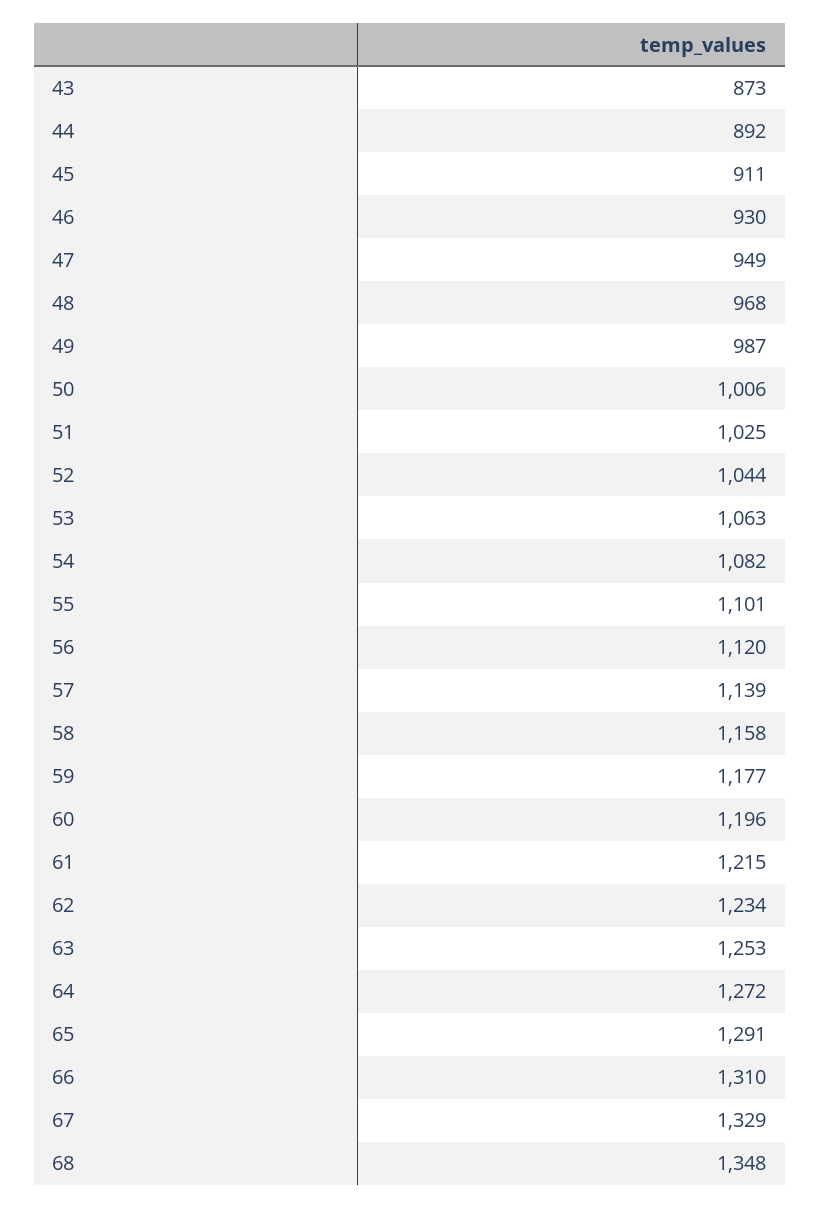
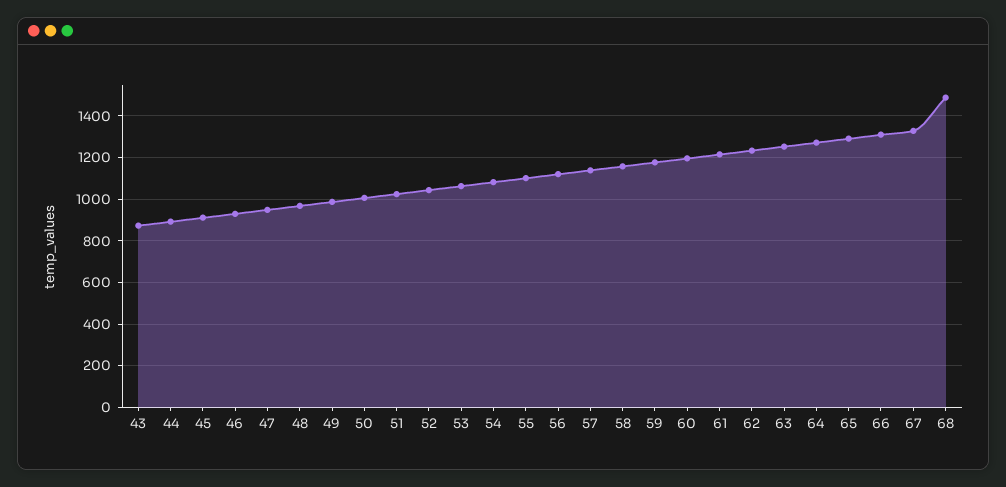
  {
    "43": 873,
    "44": 892,
    "45": 911,
    "46": 930,
    "47": 949,
    "48": 968,
    "49": 987,
    "50": 1006,
    "51": 1025,
    "52": 1044,
    "53": 1063,
    "54": 1082,
    "55": 1101,
    "56": 1120,
    "57": 1139,
    "58": 1158,
    "59": 1177,
    "60": 1196,
    "61": 1215,
    "62": 1234,
    "63": 1253,
    "64": 1272,
    "65": 1291,
    "66": 1310,
    "67": 1329,
-   "68": 1348
+   "68": 1500
  }

